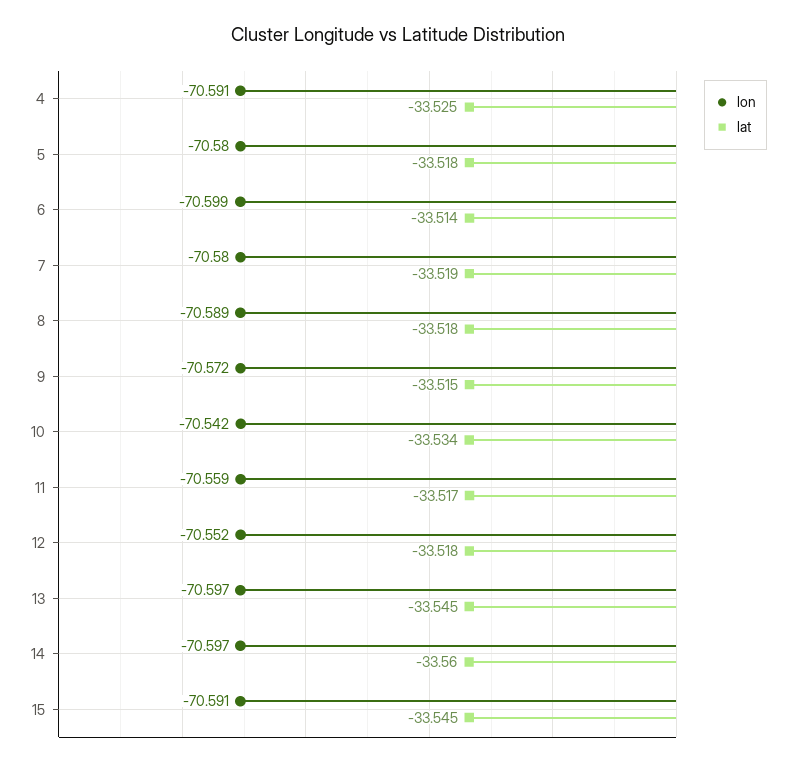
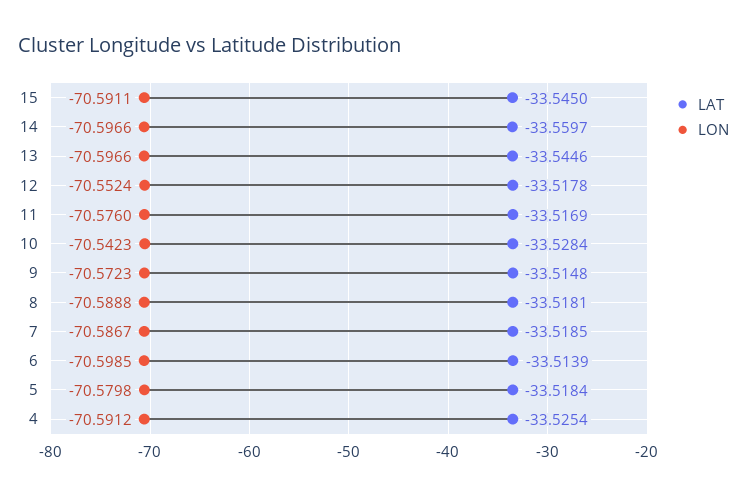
  {
    "lon": {
      "4": -70.5912,
      "5": -70.5798,
      "6": -70.5985,
-     "7": -70.58,
+     "7": -70.5867,
      "8": -70.5888,
      "9": -70.5723,
      "10": -70.5423,
-     "11": -70.559,
+     "11": -70.576,
      "12": -70.5524,
      "13": -70.5966,
      "14": -70.5966,
      "15": -70.5911
    },
    "lat": {
      "4": -33.5254,
      "5": -33.5184,
      "6": -33.5139,
      "7": -33.5185,
      "8": -33.5181,
      "9": -33.5148,
-     "10": -33.534,
+     "10": -33.5284,
      "11": -33.5169,
      "12": -33.5178,
      "13": -33.5446,
      "14": -33.5597,
      "15": -33.545
    }
  }

